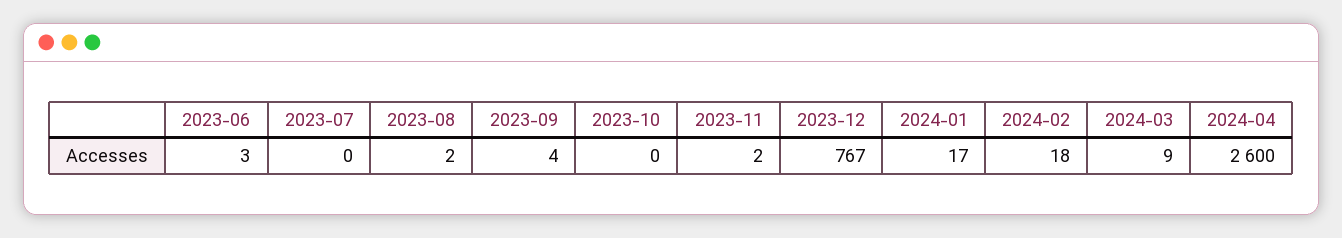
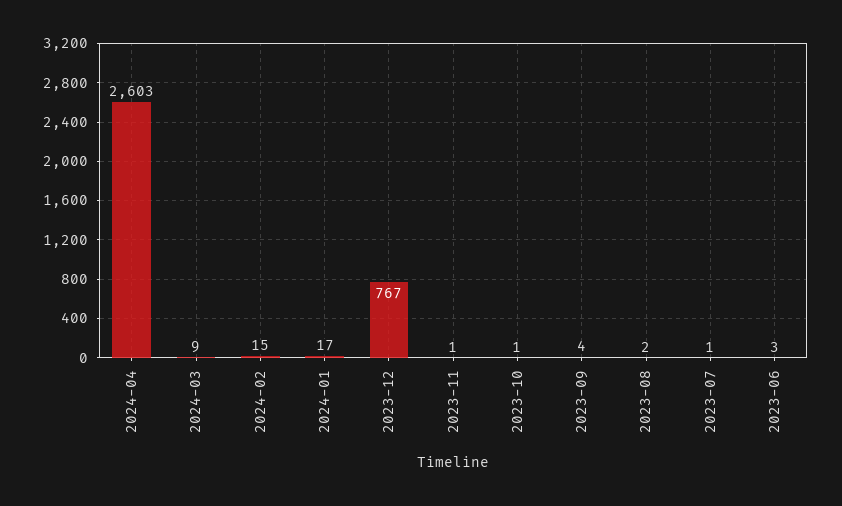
  {
    "2023-06": 3,
-   "2023-07": 0,
+   "2023-07": 1,
    "2023-08": 2,
    "2023-09": 4,
-   "2023-10": 0,
+   "2023-10": 1,
-   "2023-11": 2,
+   "2023-11": 1,
    "2023-12": 767,
    "2024-01": 17,
-   "2024-02": 18,
+   "2024-02": 15,
    "2024-03": 9,
-   "2024-04": 2600
+   "2024-04": 2603
  }

